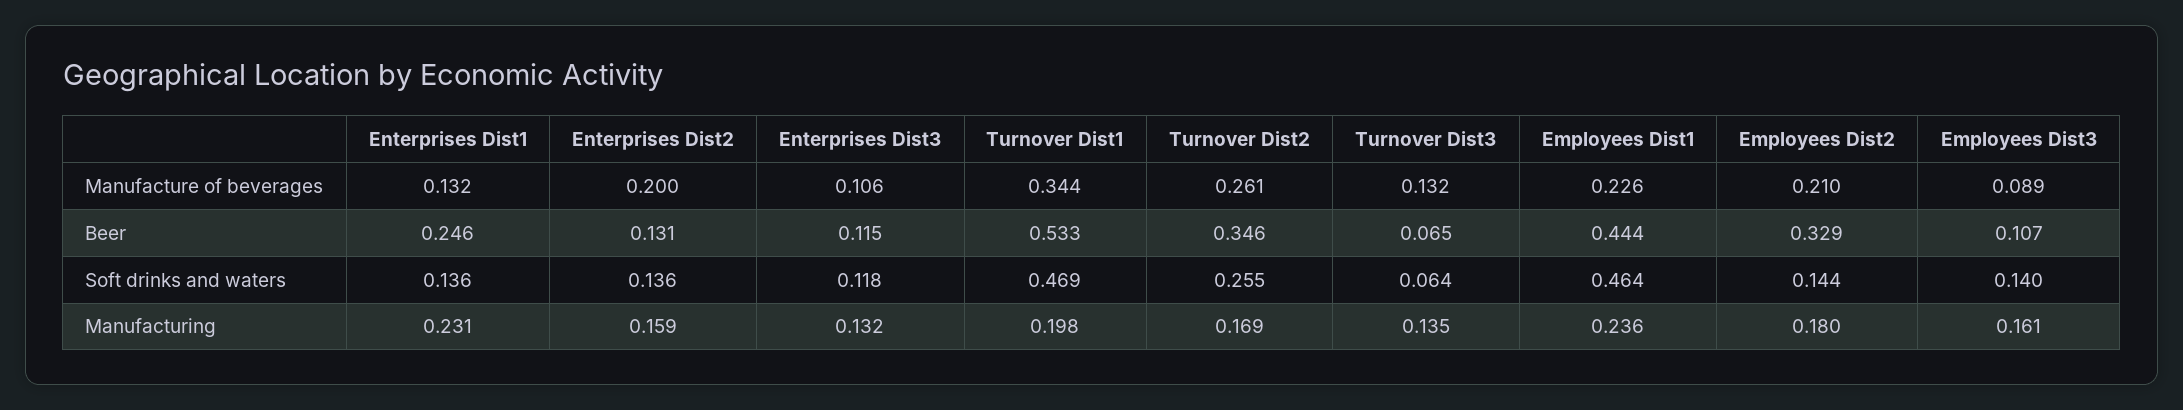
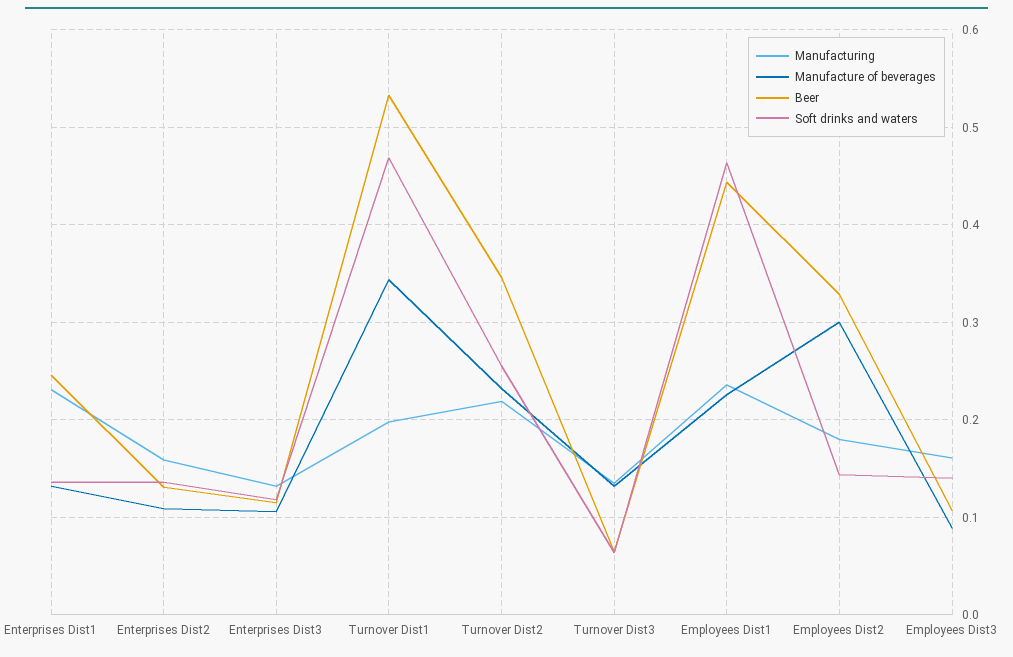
  {
    "Manufacture of beverages": {
      "Enterprises Dist1": 0.132,
-     "Enterprises Dist2": 0.2,
+     "Enterprises Dist2": 0.11,
      "Enterprises Dist3": 0.106,
      "Turnover Dist1": 0.344,
-     "Turnover Dist2": 0.261,
+     "Turnover Dist2": 0.23,
      "Turnover Dist3": 0.132,
      "Employees Dist1": 0.226,
-     "Employees Dist2": 0.21,
+     "Employees Dist2": 0.3,
      "Employees Dist3": 0.089
    },
    "Beer": {
      "Enterprises Dist1": 0.246,
      "Enterprises Dist2": 0.131,
      "Enterprises Dist3": 0.115,
      "Turnover Dist1": 0.533,
      "Turnover Dist2": 0.346,
      "Turnover Dist3": 0.065,
      "Employees Dist1": 0.444,
      "Employees Dist2": 0.329,
      "Employees Dist3": 0.107
    },
    "Soft drinks and waters": {
      "Enterprises Dist1": 0.136,
      "Enterprises Dist2": 0.136,
      "Enterprises Dist3": 0.118,
      "Turnover Dist1": 0.469,
      "Turnover Dist2": 0.255,
      "Turnover Dist3": 0.064,
      "Employees Dist1": 0.464,
      "Employees Dist2": 0.144,
      "Employees Dist3": 0.14
    },
    "Manufacturing": {
      "Enterprises Dist1": 0.231,
      "Enterprises Dist2": 0.159,
      "Enterprises Dist3": 0.132,
      "Turnover Dist1": 0.198,
-     "Turnover Dist2": 0.169,
+     "Turnover Dist2": 0.22,
      "Turnover Dist3": 0.135,
      "Employees Dist1": 0.236,
      "Employees Dist2": 0.18,
      "Employees Dist3": 0.161
    }
  }

